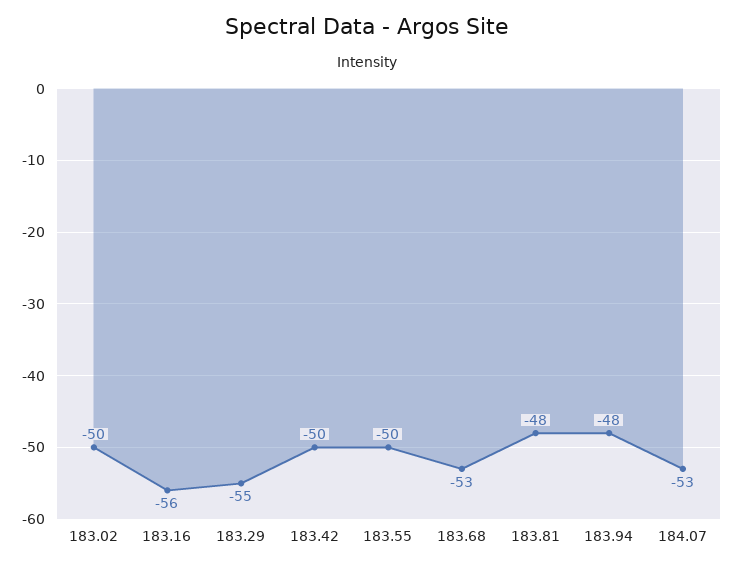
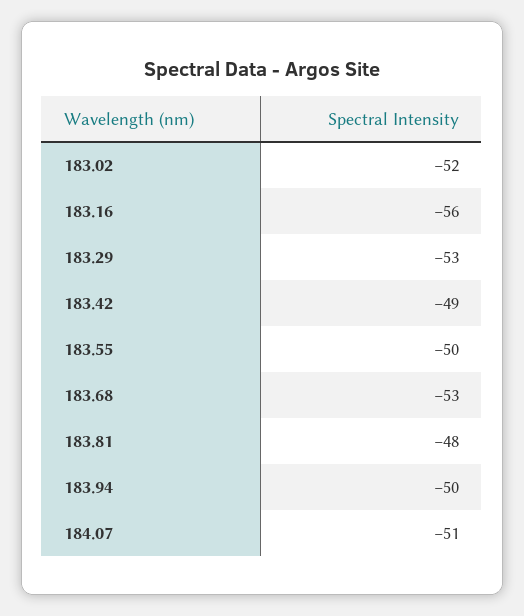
  {
-   "183.02": -50,
+   "183.02": -52,
    "183.16": -56,
-   "183.29": -55,
+   "183.29": -53,
-   "183.42": -50,
+   "183.42": -49,
    "183.55": -50,
    "183.68": -53,
    "183.81": -48,
-   "183.94": -48,
+   "183.94": -50,
-   "184.07": -53
+   "184.07": -51
  }

